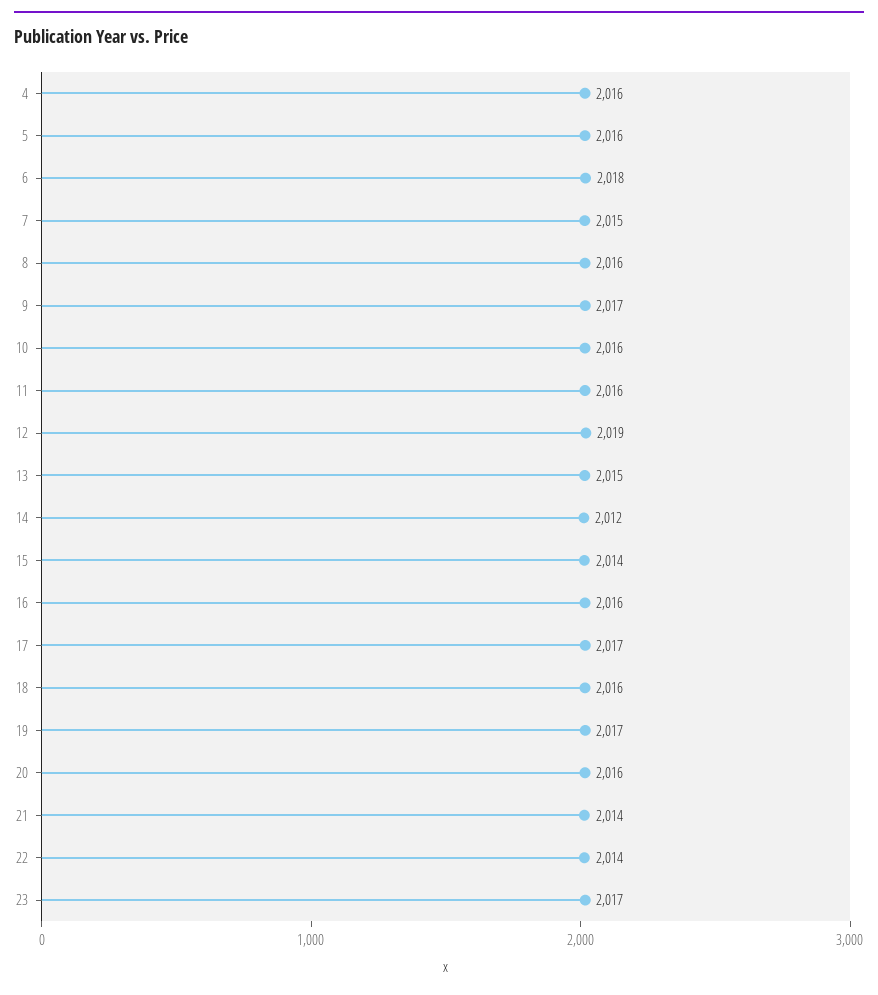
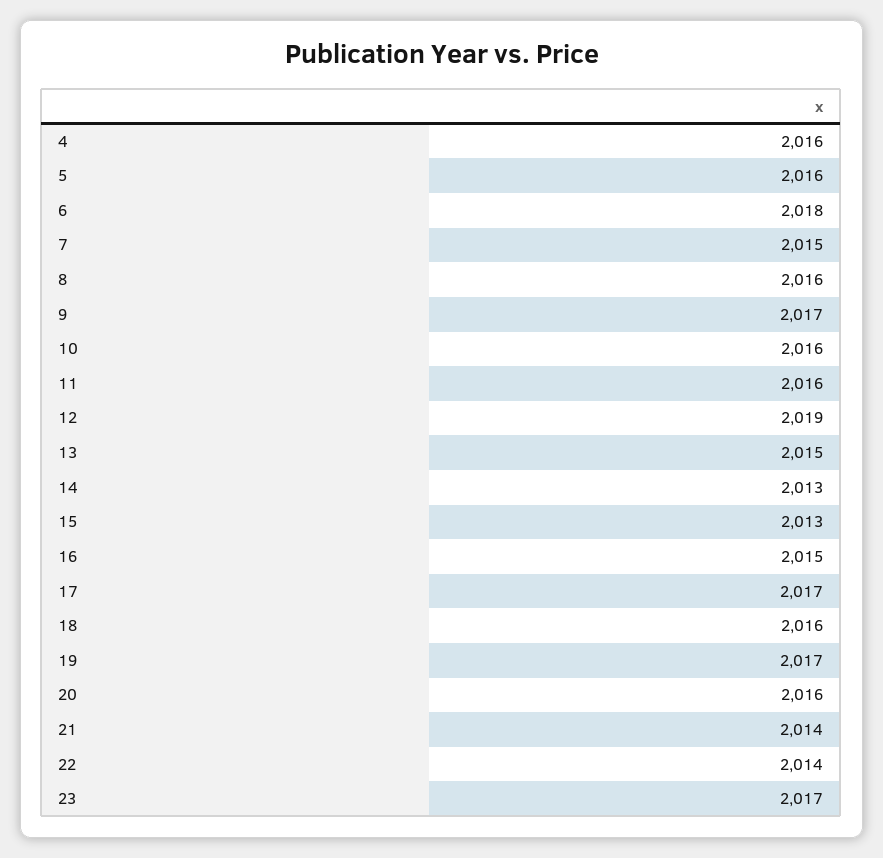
  {
    "4": 2016,
    "5": 2016,
    "6": 2018,
    "7": 2015,
    "8": 2016,
    "9": 2017,
    "10": 2016,
    "11": 2016,
    "12": 2019,
    "13": 2015,
-   "14": 2012,
+   "14": 2013,
-   "15": 2014,
+   "15": 2013,
-   "16": 2016,
+   "16": 2015,
    "17": 2017,
    "18": 2016,
    "19": 2017,
    "20": 2016,
    "21": 2014,
    "22": 2014,
    "23": 2017
  }

